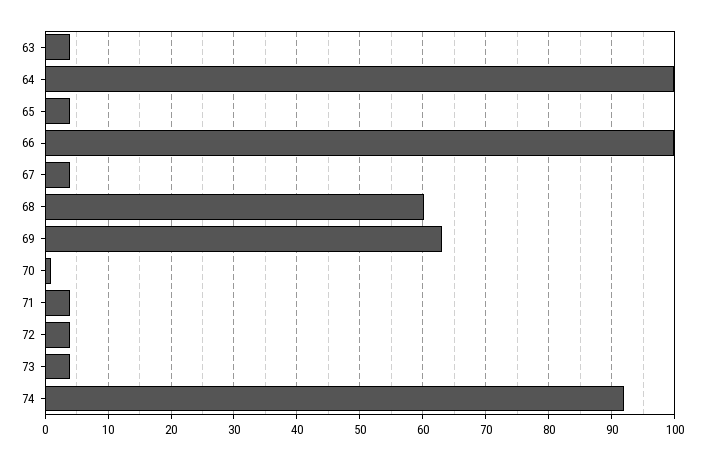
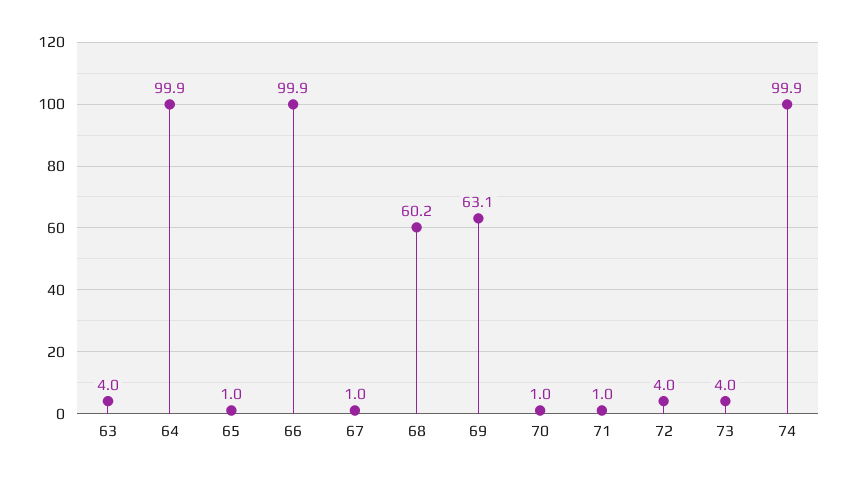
  {
    "63": 4,
    "64": 99.9,
-   "65": 4,
+   "65": 1,
    "66": 99.9,
-   "67": 4,
+   "67": 1,
    "68": 60.2,
    "69": 63.1,
    "70": 1,
-   "71": 4,
+   "71": 1,
    "72": 4,
    "73": 4,
-   "74": 92
+   "74": 99.9
  }

